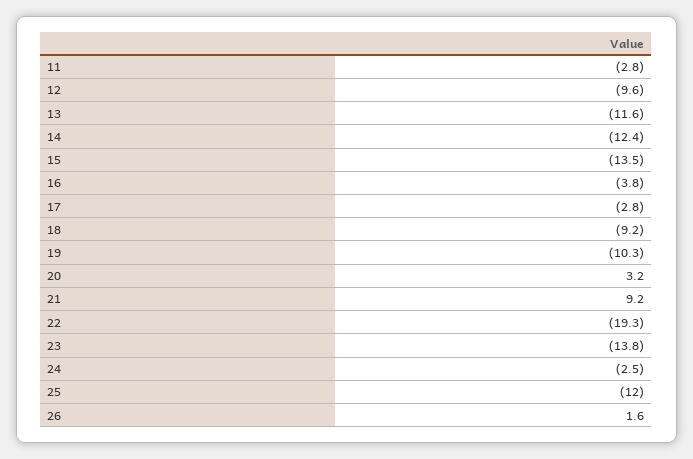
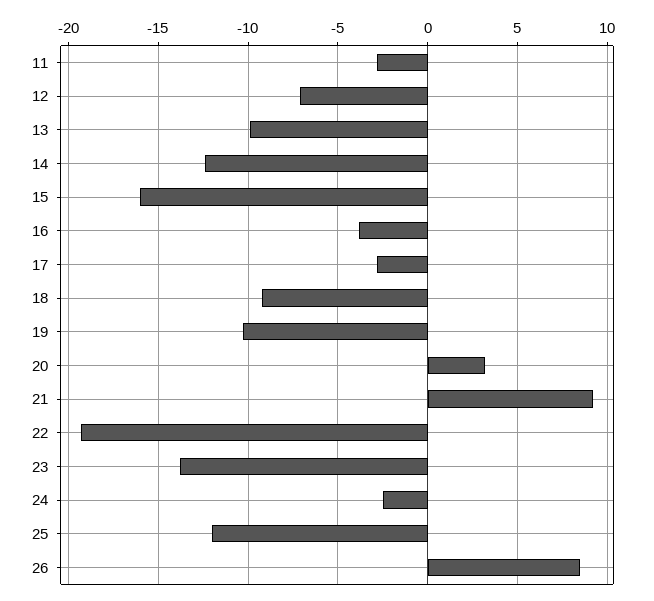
  {
    "11": -2.8,
-   "12": -9.6,
+   "12": -7,
-   "13": -11.6,
+   "13": -10,
    "14": -12.4,
-   "15": -13.5,
+   "15": -16,
    "16": -3.8,
    "17": -2.8,
    "18": -9.2,
    "19": -10.3,
    "20": 3.2,
    "21": 9.2,
    "22": -19.3,
    "23": -13.8,
    "24": -2.5,
    "25": -12,
-   "26": 1.6
+   "26": 8.5
  }

